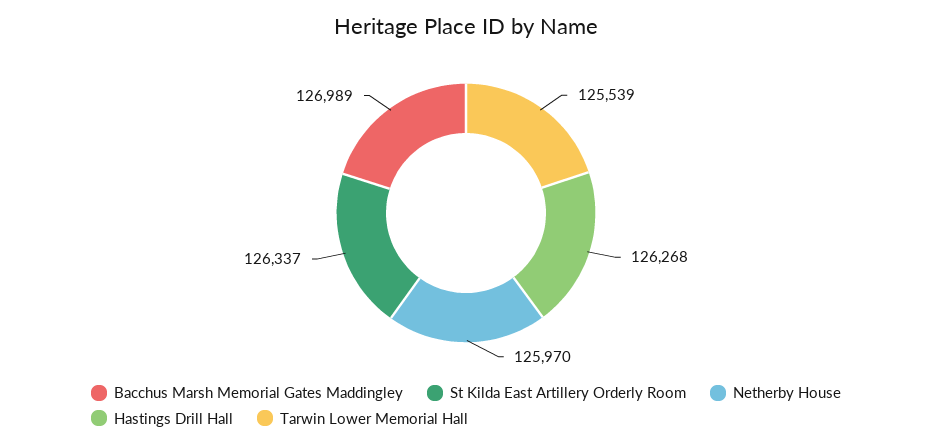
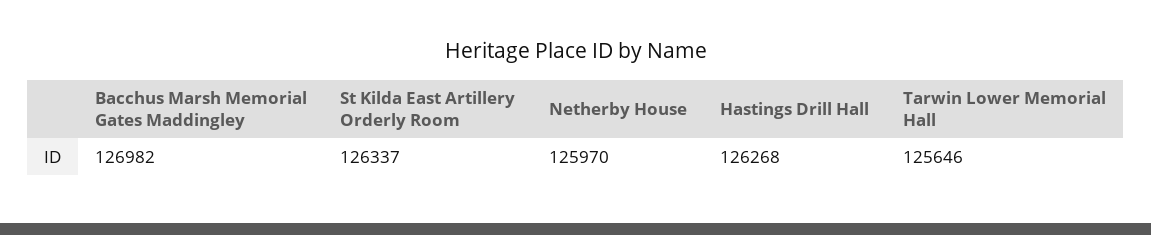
  {
-   "Bacchus Marsh Memorial Gates Maddingley": 126989,
+   "Bacchus Marsh Memorial Gates Maddingley": 126982,
    "St Kilda East Artillery Orderly Room": 126337,
    "Netherby House": 125970,
    "Hastings Drill Hall": 126268,
-   "Tarwin Lower Memorial Hall": 125539
+   "Tarwin Lower Memorial Hall": 125646
  }

